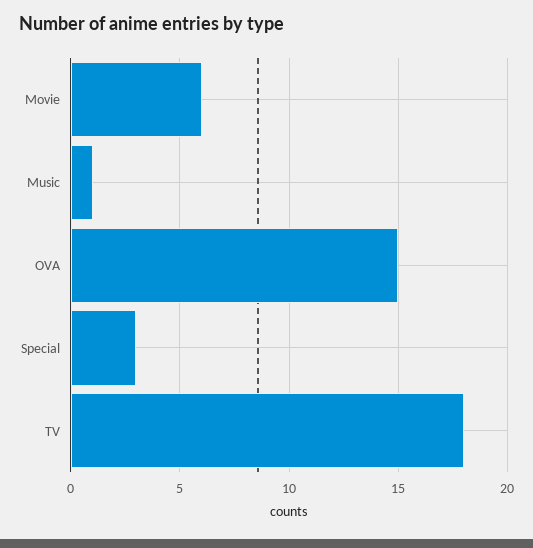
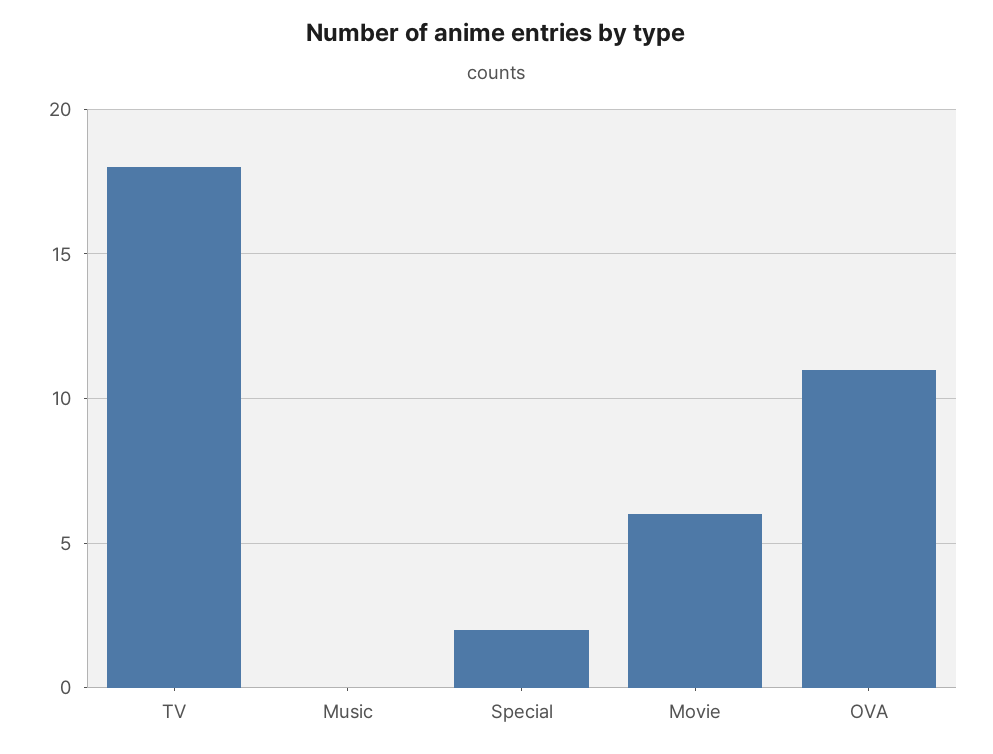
  {
    "Movie": 6,
-   "Music": 1,
+   "Music": 0,
-   "OVA": 15,
+   "OVA": 11,
-   "Special": 3,
+   "Special": 2,
    "TV": 18
  }

